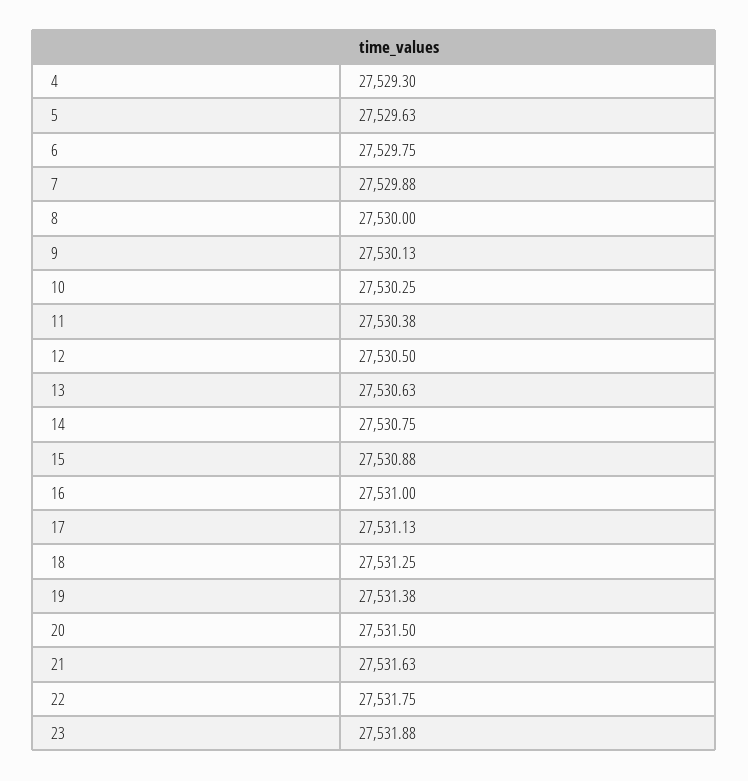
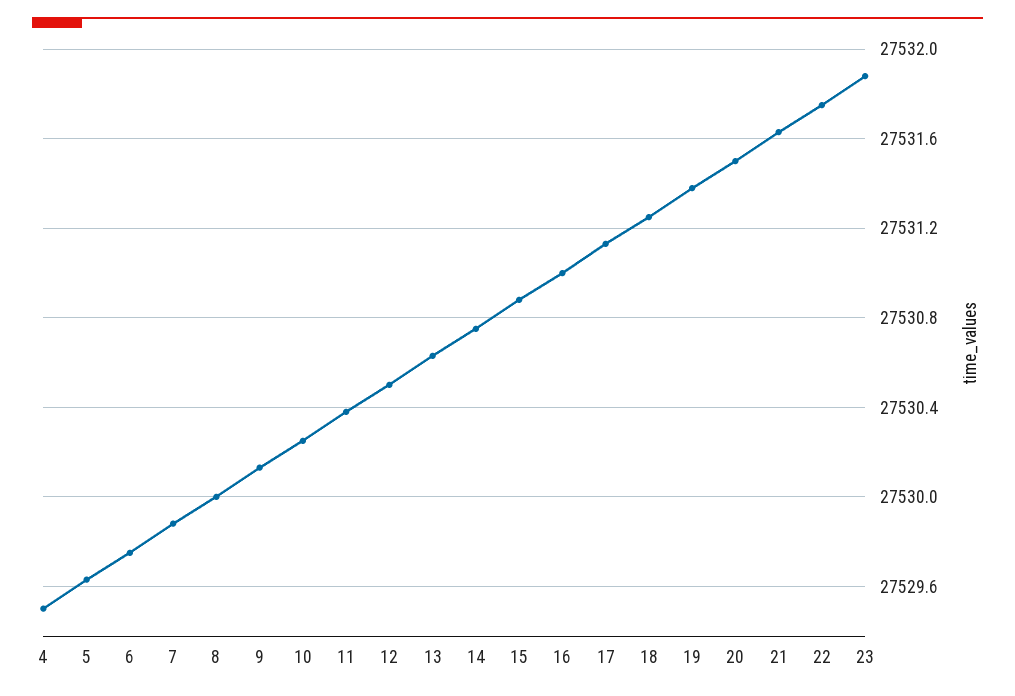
  {
-   "4": 27529.3,
+   "4": 27529.5,
    "5": 27529.63,
    "6": 27529.75,
    "7": 27529.88,
    "8": 27530,
    "9": 27530.13,
    "10": 27530.25,
    "11": 27530.38,
    "12": 27530.5,
    "13": 27530.63,
    "14": 27530.75,
    "15": 27530.88,
    "16": 27531,
    "17": 27531.13,
    "18": 27531.25,
    "19": 27531.38,
    "20": 27531.5,
    "21": 27531.63,
    "22": 27531.75,
    "23": 27531.88
  }

